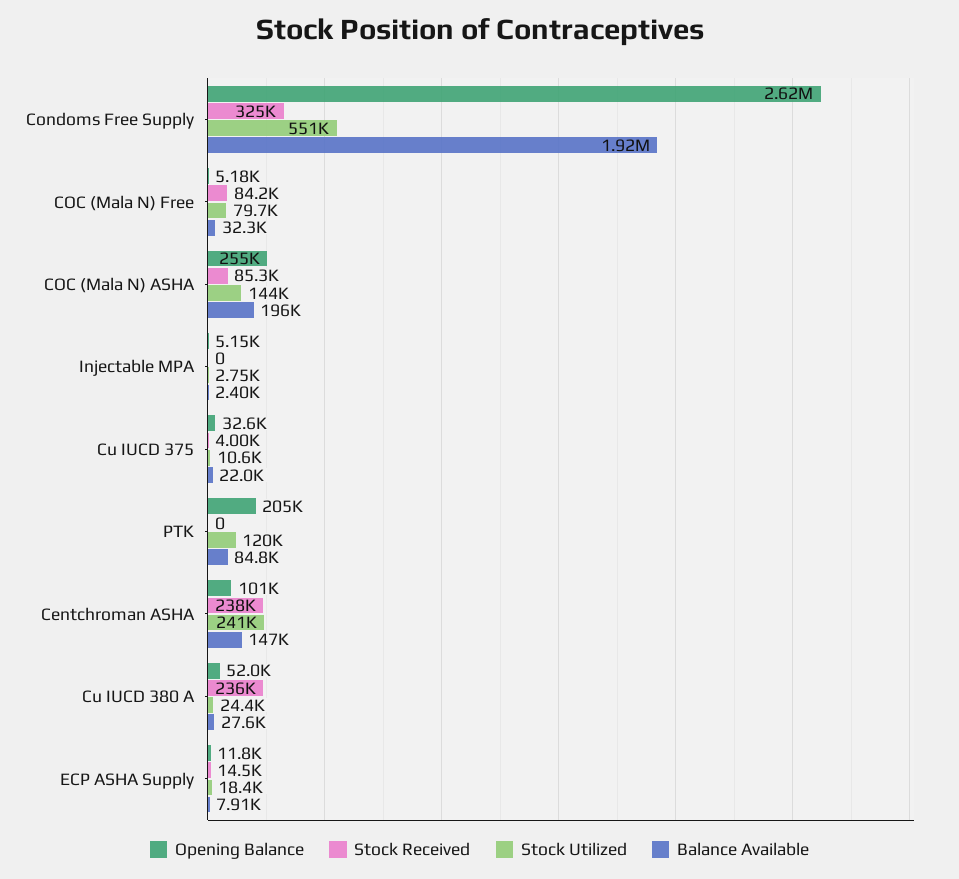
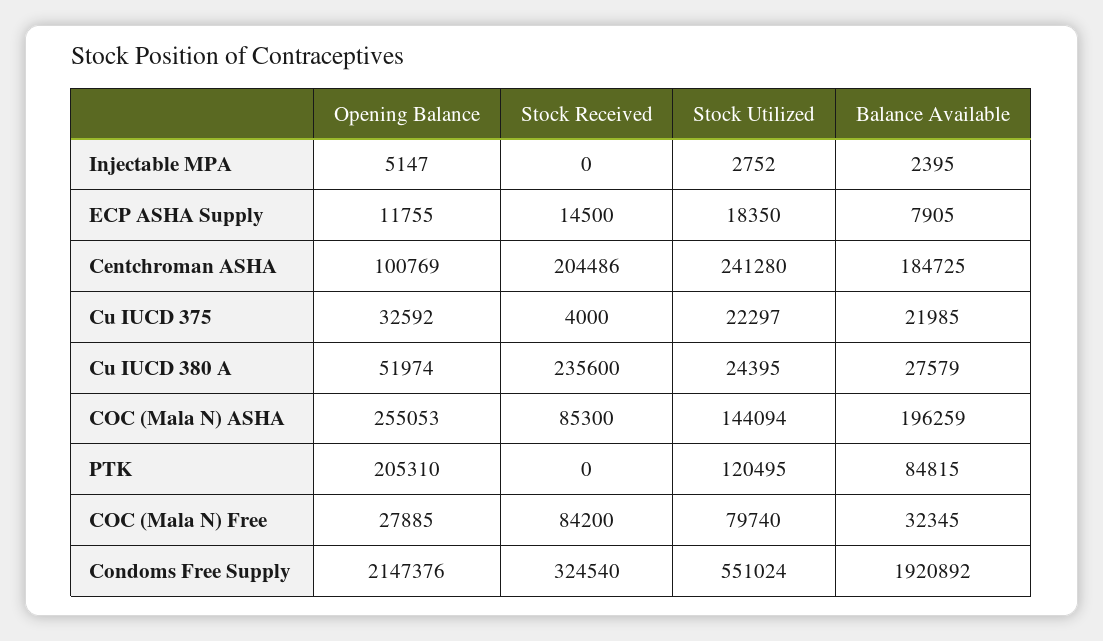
  {
    "Opening Balance": {
-     "Condoms Free Supply": 2620000,
+     "Condoms Free Supply": 2147376,
-     "COC (Mala N) Free": 5180,
+     "COC (Mala N) Free": 27885,
      "COC (Mala N) ASHA": 255053,
      "Injectable MPA": 5147,
      "Cu IUCD 375": 32592,
      "PTK": 205310,
      "Centchroman ASHA": 100769,
      "Cu IUCD 380 A": 51974,
      "ECP ASHA Supply": 11755
    },
    "Stock Received": {
      "Condoms Free Supply": 324540,
      "COC (Mala N) Free": 84200,
      "COC (Mala N) ASHA": 85300,
      "Injectable MPA": 0,
      "Cu IUCD 375": 4000,
      "PTK": 0,
-     "Centchroman ASHA": 238000,
+     "Centchroman ASHA": 204486,
      "Cu IUCD 380 A": 235600,
      "ECP ASHA Supply": 14500
    },
    "Stock Utilized": {
      "Condoms Free Supply": 551024,
      "COC (Mala N) Free": 79740,
      "COC (Mala N) ASHA": 144094,
      "Injectable MPA": 2752,
-     "Cu IUCD 375": 10600,
+     "Cu IUCD 375": 22297,
      "PTK": 120495,
      "Centchroman ASHA": 241280,
      "Cu IUCD 380 A": 24395,
      "ECP ASHA Supply": 18350
    },
    "Balance Available": {
      "Condoms Free Supply": 1920892,
      "COC (Mala N) Free": 32345,
      "COC (Mala N) ASHA": 196259,
      "Injectable MPA": 2395,
      "Cu IUCD 375": 21985,
      "PTK": 84815,
-     "Centchroman ASHA": 147000,
+     "Centchroman ASHA": 184725,
      "Cu IUCD 380 A": 27579,
      "ECP ASHA Supply": 7905
    }
  }

